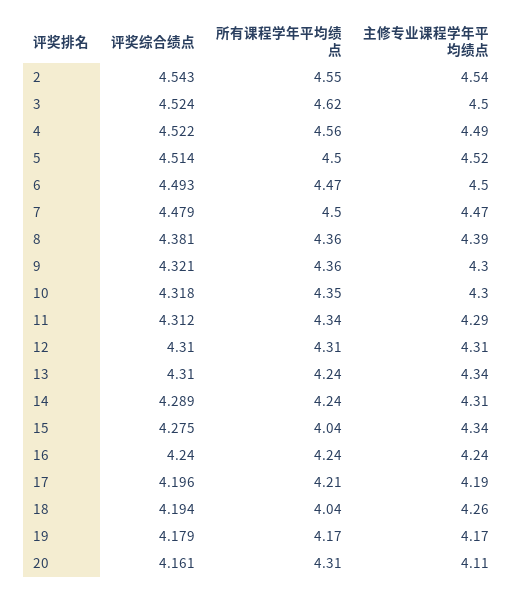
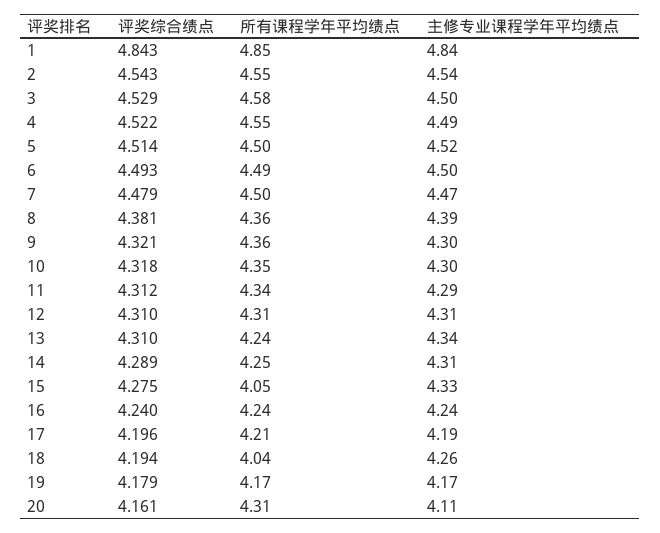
  {
    "评奖综合绩点": {
      "2": 4.543,
-     "3": 4.524,
+     "3": 4.529,
      "4": 4.522,
      "5": 4.514,
      "6": 4.493,
      "7": 4.479,
      "8": 4.381,
      "9": 4.321,
      "10": 4.318,
      "11": 4.312,
      "12": 4.31,
      "13": 4.31,
      "14": 4.289,
      "15": 4.275,
      "16": 4.24,
      "17": 4.196,
      "18": 4.194,
      "19": 4.179,
-     "20": 4.161
+     "20": 4.161,
+     "1": 4.843
    },
    "所有课程学年平均绩点": {
      "2": 4.55,
-     "3": 4.62,
+     "3": 4.58,
-     "4": 4.56,
+     "4": 4.55,
      "5": 4.5,
-     "6": 4.47,
+     "6": 4.49,
      "7": 4.5,
      "8": 4.36,
      "9": 4.36,
      "10": 4.35,
      "11": 4.34,
      "12": 4.31,
      "13": 4.24,
-     "14": 4.24,
+     "14": 4.25,
-     "15": 4.04,
+     "15": 4.05,
      "16": 4.24,
      "17": 4.21,
      "18": 4.04,
      "19": 4.17,
-     "20": 4.31
+     "20": 4.31,
+     "1": 4.85
    },
    "主修专业课程学年平均绩点": {
      "2": 4.54,
      "3": 4.5,
      "4": 4.49,
      "5": 4.52,
      "6": 4.5,
      "7": 4.47,
      "8": 4.39,
      "9": 4.3,
      "10": 4.3,
      "11": 4.29,
      "12": 4.31,
      "13": 4.34,
      "14": 4.31,
-     "15": 4.34,
+     "15": 4.33,
      "16": 4.24,
      "17": 4.19,
      "18": 4.26,
      "19": 4.17,
-     "20": 4.11
+     "20": 4.11,
+     "1": 4.84
    }
  }

